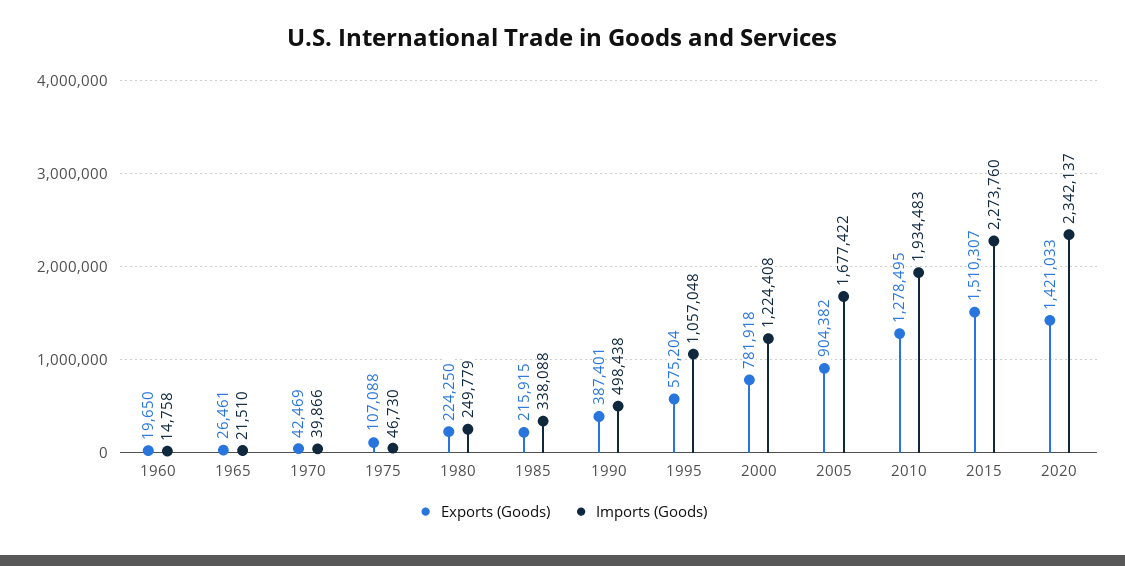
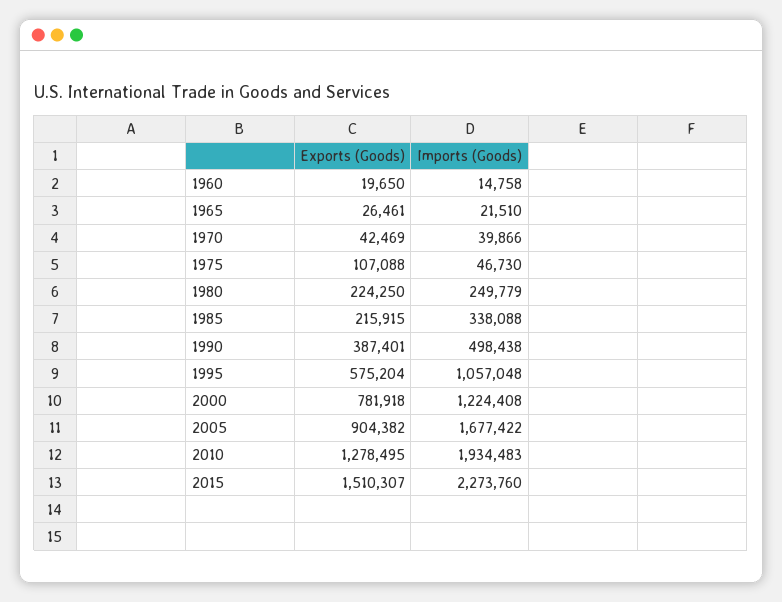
  {
    "Exports (Goods)": {
      "1960": 19650,
      "1965": 26461,
      "1970": 42469,
      "1975": 107088,
      "1980": 224250,
      "1985": 215915,
      "1990": 387401,
      "1995": 575204,
      "2000": 781918,
      "2005": 904382,
      "2010": 1278495,
-     "2015": 1510307,
+     "2015": 1510307
-     "2020": 1421033
    },
    "Imports (Goods)": {
      "1960": 14758,
      "1965": 21510,
      "1970": 39866,
      "1975": 46730,
      "1980": 249779,
      "1985": 338088,
      "1990": 498438,
      "1995": 1057048,
      "2000": 1224408,
      "2005": 1677422,
      "2010": 1934483,
-     "2015": 2273760,
+     "2015": 2273760
-     "2020": 2342137
    }
  }

